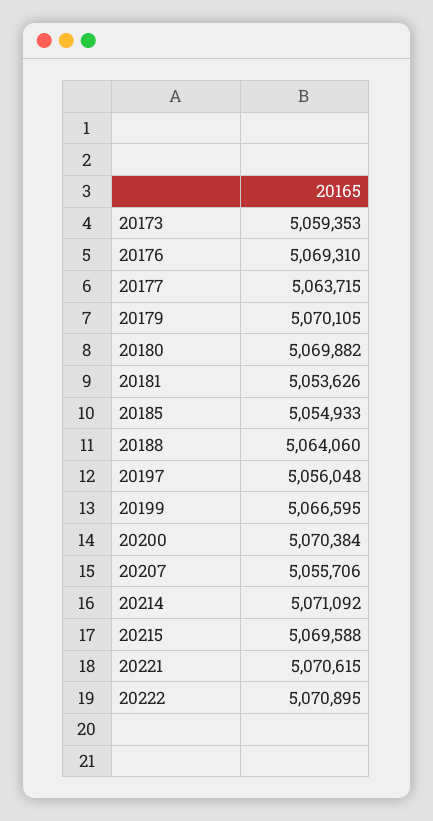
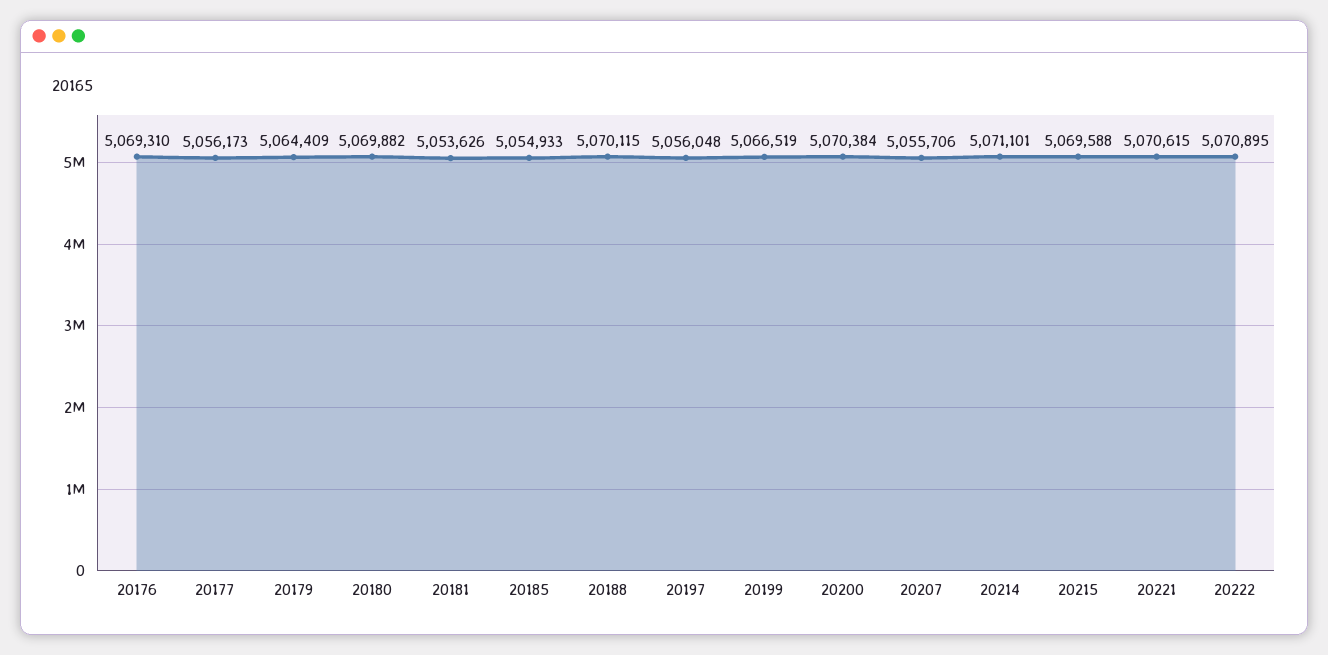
  {
-   "20173": 5059353,
    "20176": 5069310,
-   "20177": 5063715,
+   "20177": 5056173,
-   "20179": 5070105,
+   "20179": 5064409,
    "20180": 5069882,
    "20181": 5053626,
    "20185": 5054933,
-   "20188": 5064060,
+   "20188": 5070115,
    "20197": 5056048,
-   "20199": 5066595,
+   "20199": 5066519,
    "20200": 5070384,
    "20207": 5055706,
-   "20214": 5071092,
+   "20214": 5071101,
    "20215": 5069588,
    "20221": 5070615,
    "20222": 5070895
  }

